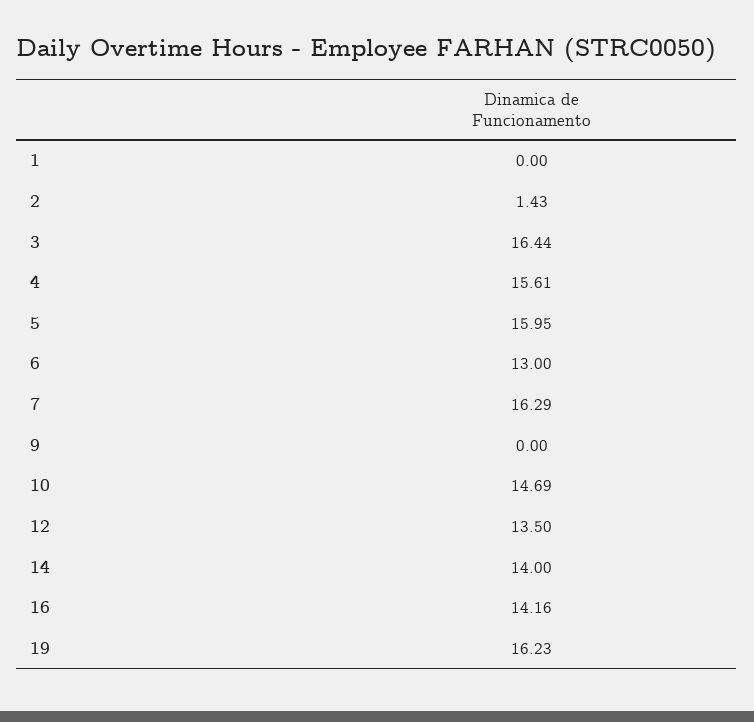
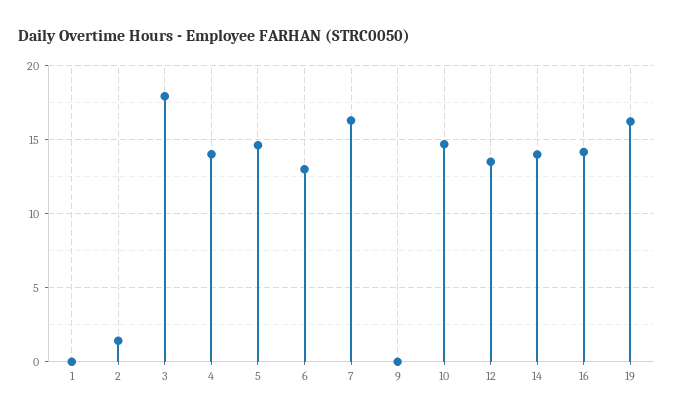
  {
    "1": 0,
    "2": 1.43,
-   "3": 16.44,
+   "3": 18,
-   "4": 15.61,
+   "4": 14,
-   "5": 15.95,
+   "5": 14.5,
    "6": 13,
    "7": 16.29,
    "9": 0,
    "10": 14.69,
    "12": 13.5,
    "14": 14,
    "16": 14.16,
    "19": 16.23
  }

